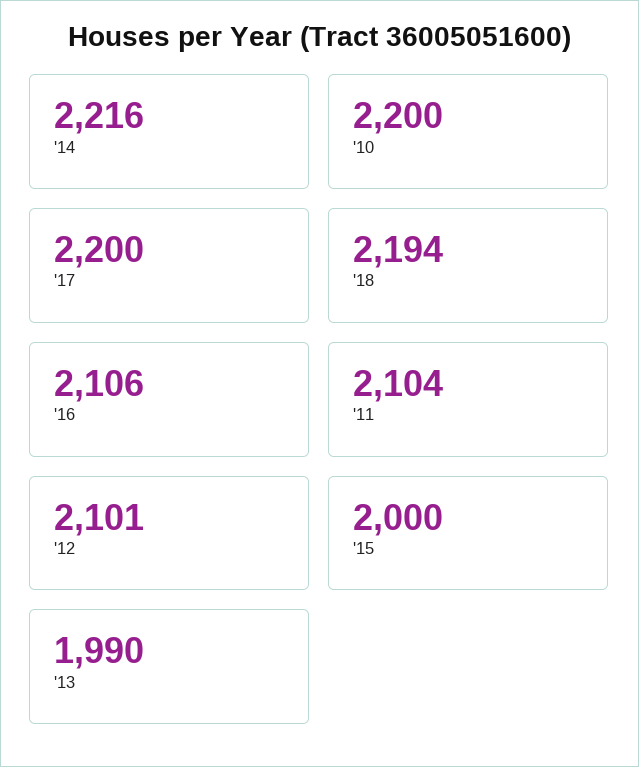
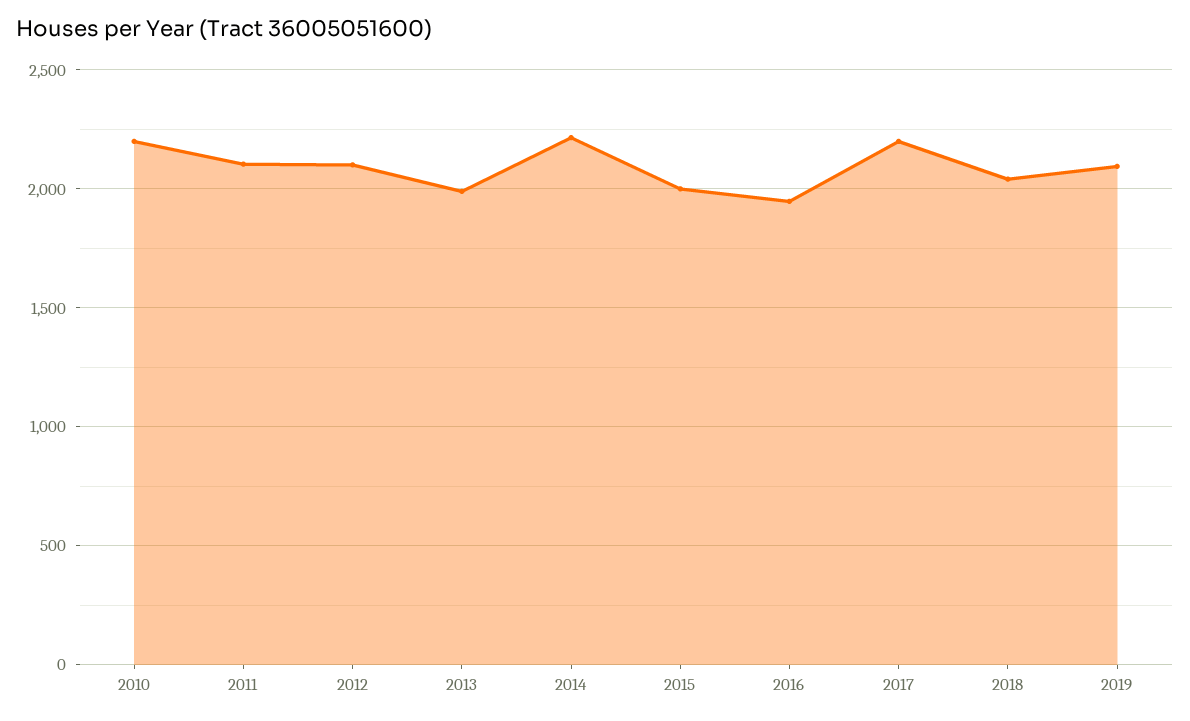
  {
    "'14": 2216,
    "'10": 2200,
    "'17": 2200,
-   "'18": 2194,
+   "'18": 2050,
-   "'16": 2106,
+   "'16": 1950,
    "'11": 2104,
    "'12": 2101,
    "'15": 2000,
-   "'13": 1990
+   "'13": 1990,
+   "2019": 2100
  }

